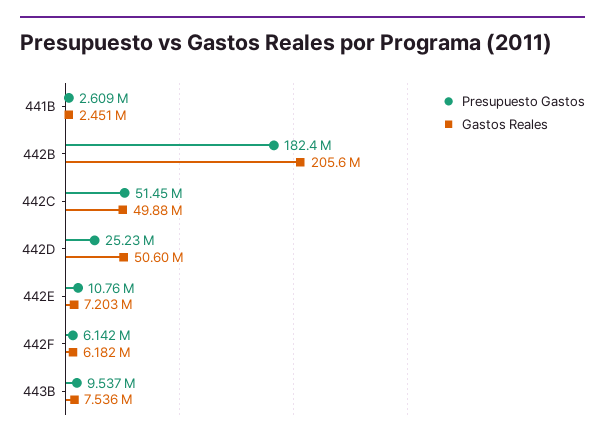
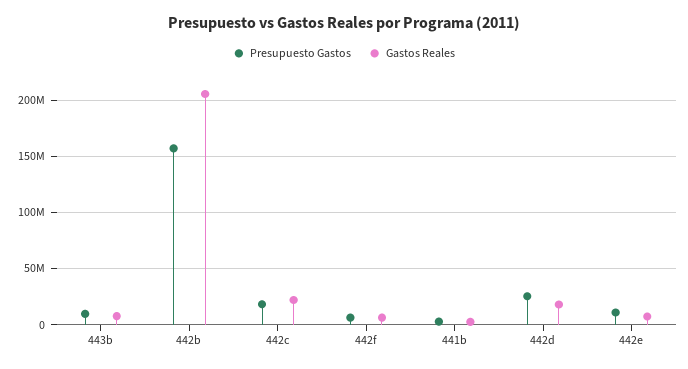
  {
    "Presupuesto Gastos": {
      "441B": 2609000,
-     "442B": 182400000,
+     "442B": 160000000,
-     "442C": 51450000,
+     "442C": 20000000,
      "442D": 25230000,
      "442E": 10760000,
      "442F": 6142000,
      "443B": 9537000
    },
    "Gastos Reales": {
      "441B": 2451000,
      "442B": 205600000,
-     "442C": 49880000,
+     "442C": 20000000,
-     "442D": 50600000,
+     "442D": 20000000,
      "442E": 7203000,
      "442F": 6182000,
      "443B": 7536000
    }
  }

